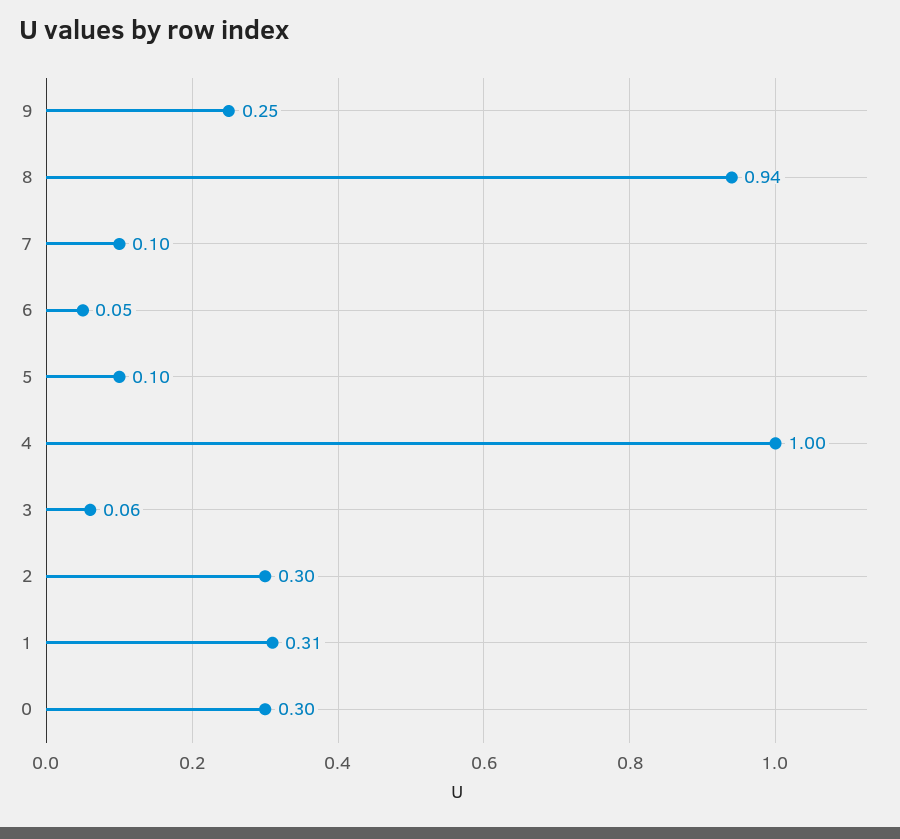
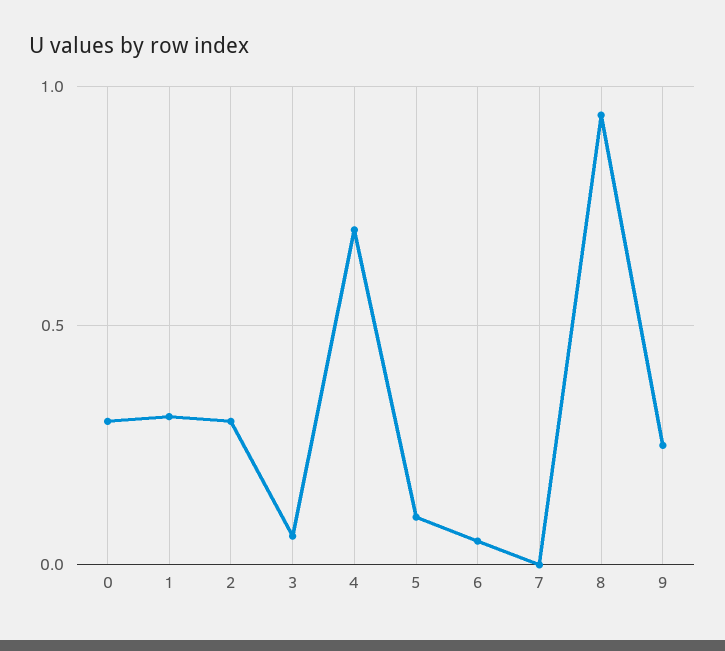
  {
    "9": 0.25,
    "8": 0.94,
-   "7": 0.1,
+   "7": 0,
    "6": 0.05,
    "5": 0.1,
-   "4": 1,
+   "4": 0.7,
    "3": 0.06,
    "2": 0.3,
    "1": 0.31,
    "0": 0.3
  }

